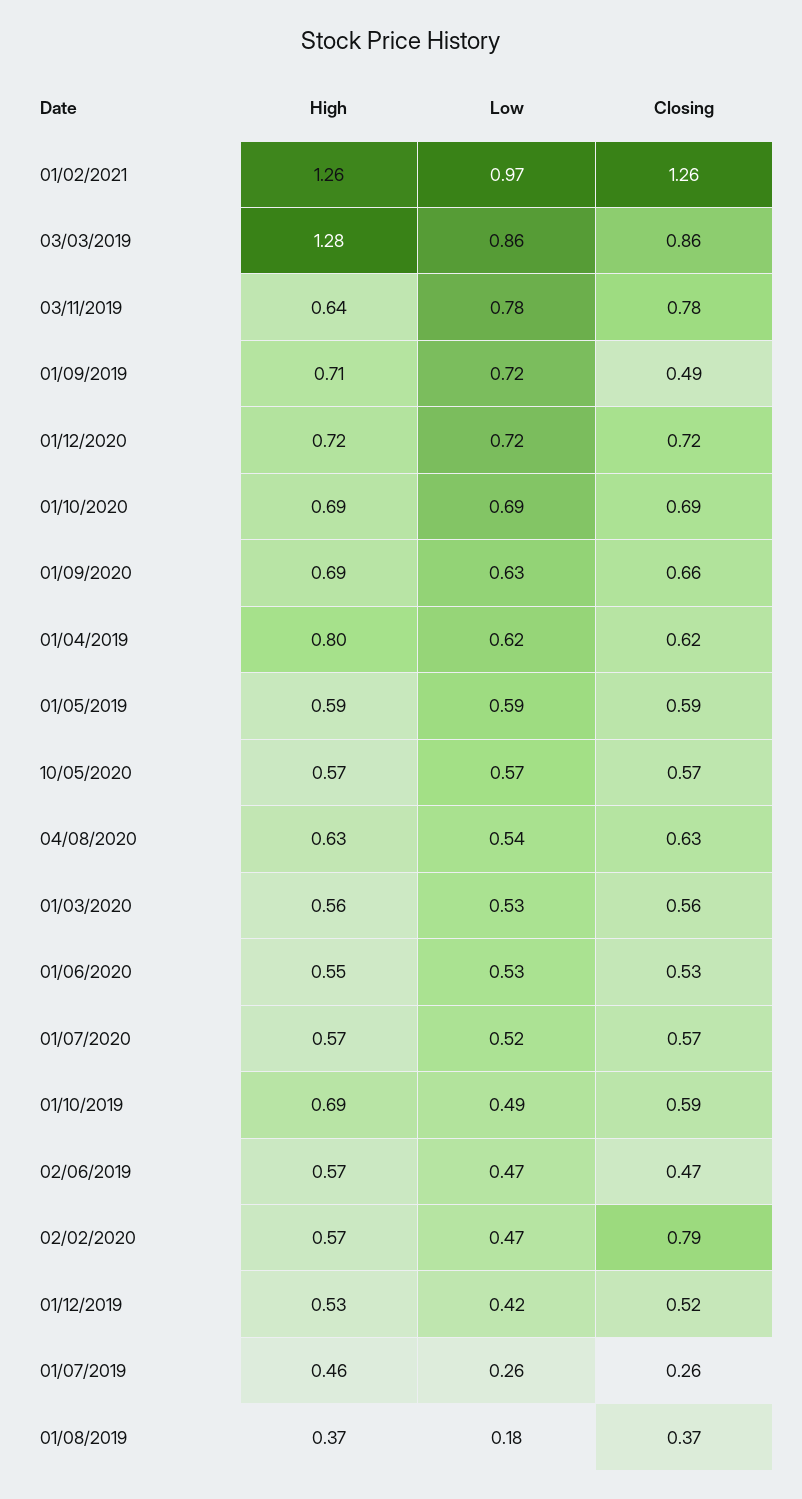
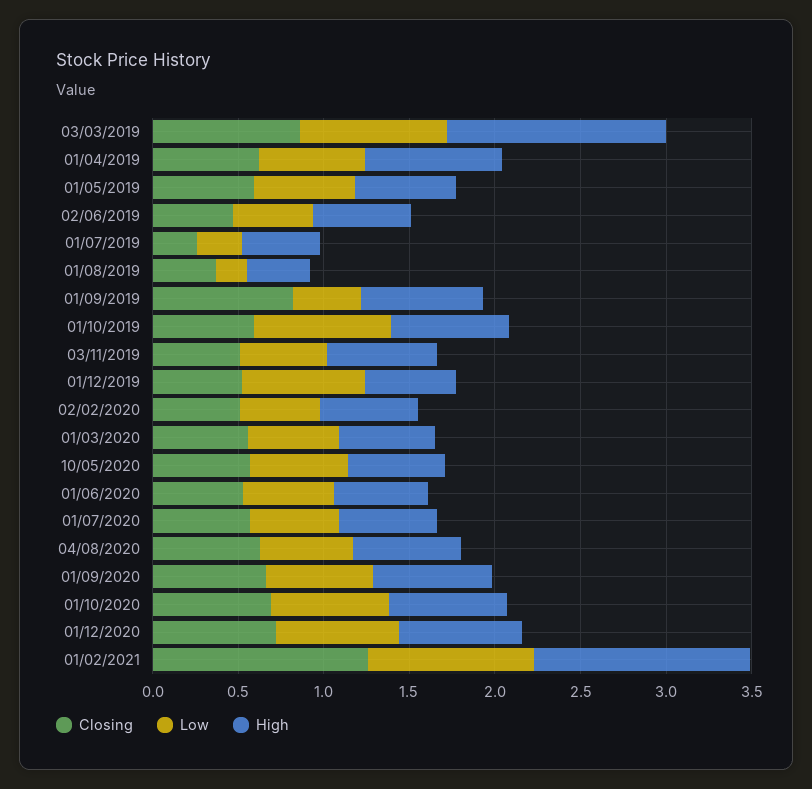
  {
    "High": {
      "01/02/2021": 1.26,
      "03/03/2019": 1.28,
      "03/11/2019": 0.64,
      "01/09/2019": 0.71,
      "01/12/2020": 0.72,
      "01/10/2020": 0.69,
      "01/09/2020": 0.69,
      "01/04/2019": 0.8,
      "01/05/2019": 0.59,
      "10/05/2020": 0.57,
      "04/08/2020": 0.63,
      "01/03/2020": 0.56,
      "01/06/2020": 0.55,
      "01/07/2020": 0.57,
      "01/10/2019": 0.69,
      "02/06/2019": 0.57,
      "02/02/2020": 0.57,
      "01/12/2019": 0.53,
      "01/07/2019": 0.46,
      "01/08/2019": 0.37
    },
    "Low": {
      "01/02/2021": 0.97,
      "03/03/2019": 0.86,
-     "03/11/2019": 0.78,
+     "03/11/2019": 0.5,
-     "01/09/2019": 0.72,
+     "01/09/2019": 0.4,
      "01/12/2020": 0.72,
      "01/10/2020": 0.69,
      "01/09/2020": 0.63,
      "01/04/2019": 0.62,
      "01/05/2019": 0.59,
      "10/05/2020": 0.57,
      "04/08/2020": 0.54,
      "01/03/2020": 0.53,
      "01/06/2020": 0.53,
      "01/07/2020": 0.52,
-     "01/10/2019": 0.49,
+     "01/10/2019": 0.8,
      "02/06/2019": 0.47,
      "02/02/2020": 0.47,
-     "01/12/2019": 0.42,
+     "01/12/2019": 0.7,
      "01/07/2019": 0.26,
      "01/08/2019": 0.18
    },
    "Closing": {
      "01/02/2021": 1.26,
      "03/03/2019": 0.86,
-     "03/11/2019": 0.78,
+     "03/11/2019": 0.5,
-     "01/09/2019": 0.49,
+     "01/09/2019": 0.8,
      "01/12/2020": 0.72,
      "01/10/2020": 0.69,
      "01/09/2020": 0.66,
      "01/04/2019": 0.62,
      "01/05/2019": 0.59,
      "10/05/2020": 0.57,
      "04/08/2020": 0.63,
      "01/03/2020": 0.56,
      "01/06/2020": 0.53,
      "01/07/2020": 0.57,
      "01/10/2019": 0.59,
      "02/06/2019": 0.47,
-     "02/02/2020": 0.79,
+     "02/02/2020": 0.5,
      "01/12/2019": 0.52,
      "01/07/2019": 0.26,
      "01/08/2019": 0.37
    }
  }

